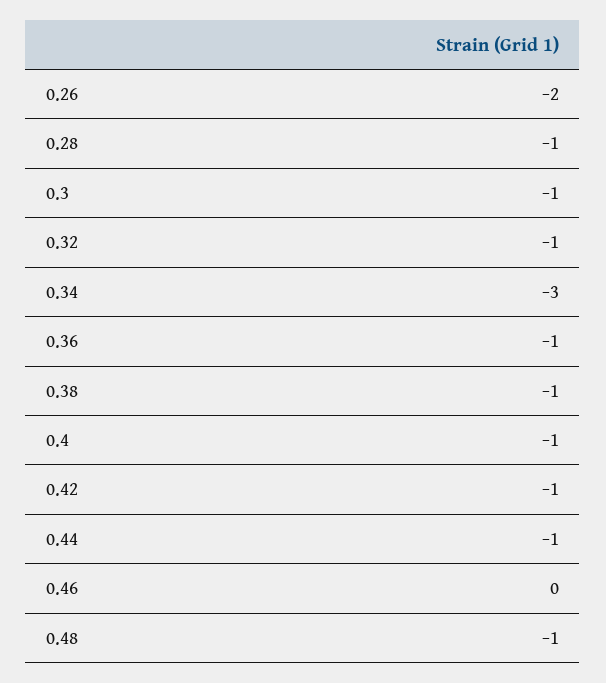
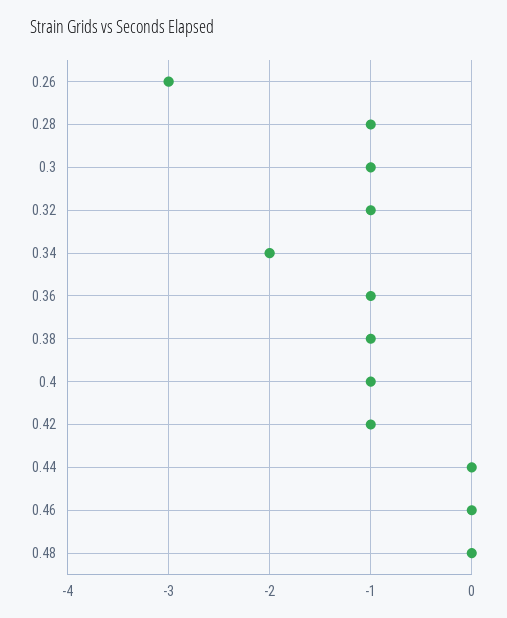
  {
-   "0.26": -2,
+   "0.26": -3,
    "0.28": -1,
    "0.3": -1,
    "0.32": -1,
-   "0.34": -3,
+   "0.34": -2,
    "0.36": -1,
    "0.38": -1,
    "0.4": -1,
    "0.42": -1,
-   "0.44": -1,
+   "0.44": 0,
    "0.46": 0,
-   "0.48": -1
+   "0.48": 0
  }

